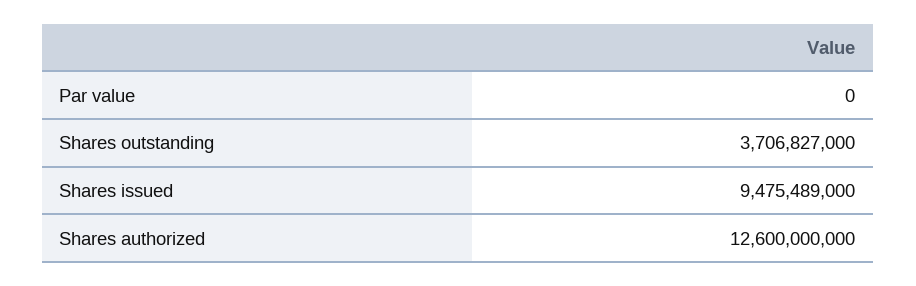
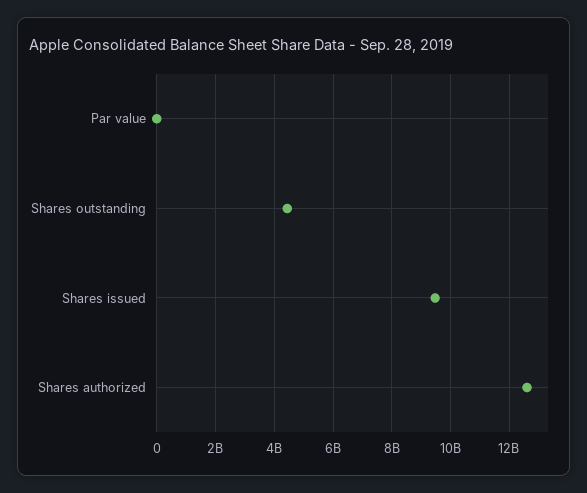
  {
    "Par value": 0,
-   "Shares outstanding": 3706827000,
+   "Shares outstanding": 4500000000,
    "Shares issued": 9475489000,
    "Shares authorized": 12600000000
  }

